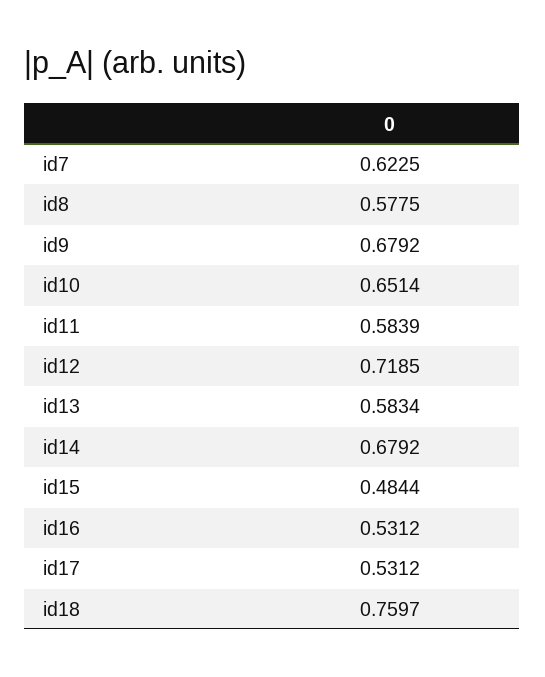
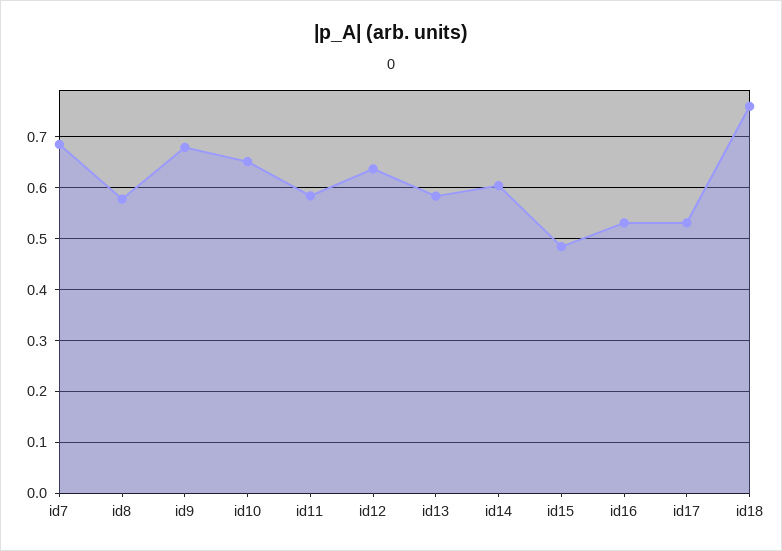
  {
-   "id7": 0.6225,
+   "id7": 0.68,
    "id8": 0.5775,
    "id9": 0.6792,
    "id10": 0.6514,
    "id11": 0.5839,
-   "id12": 0.7185,
+   "id12": 0.64,
    "id13": 0.5834,
-   "id14": 0.6792,
+   "id14": 0.6,
    "id15": 0.4844,
    "id16": 0.5312,
    "id17": 0.5312,
    "id18": 0.7597
  }

